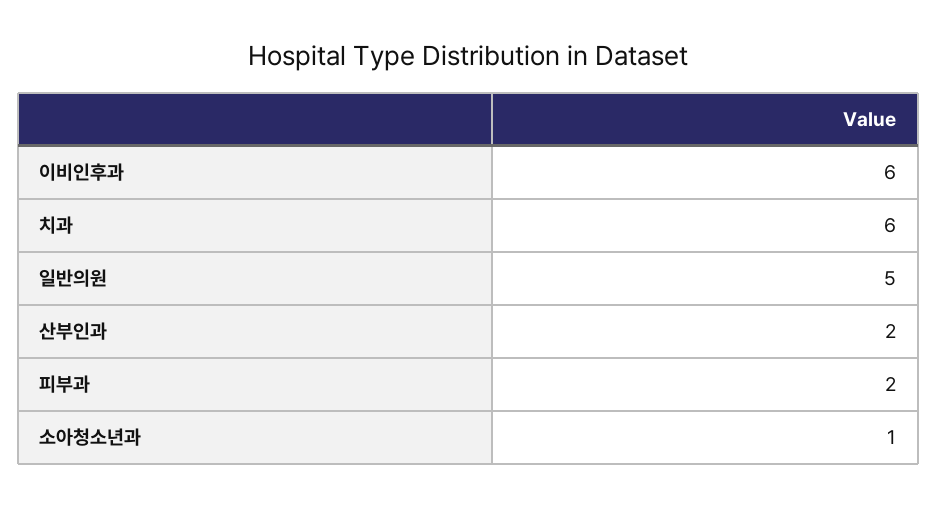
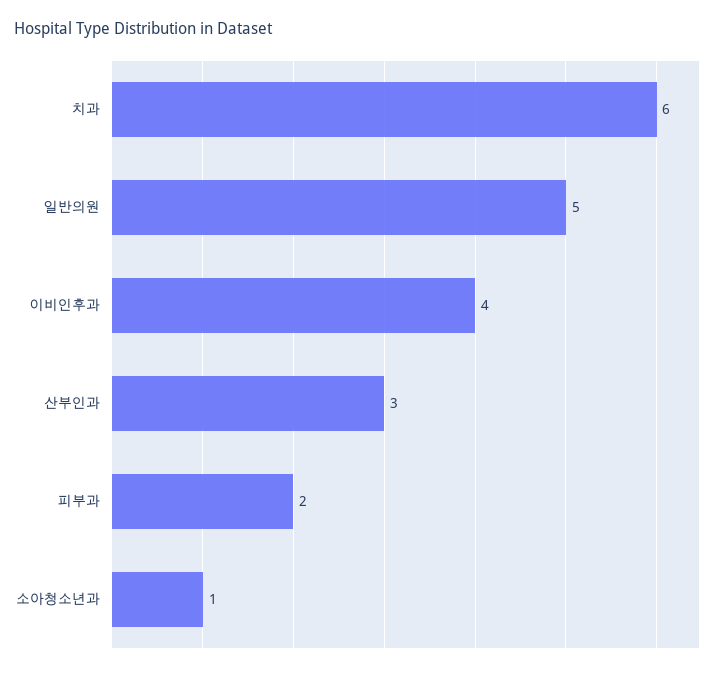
  {
-   "이비인후과": 6,
+   "이비인후과": 4,
    "치과": 6,
    "일반의원": 5,
-   "산부인과": 2,
+   "산부인과": 3,
    "피부과": 2,
    "소아청소년과": 1
  }

